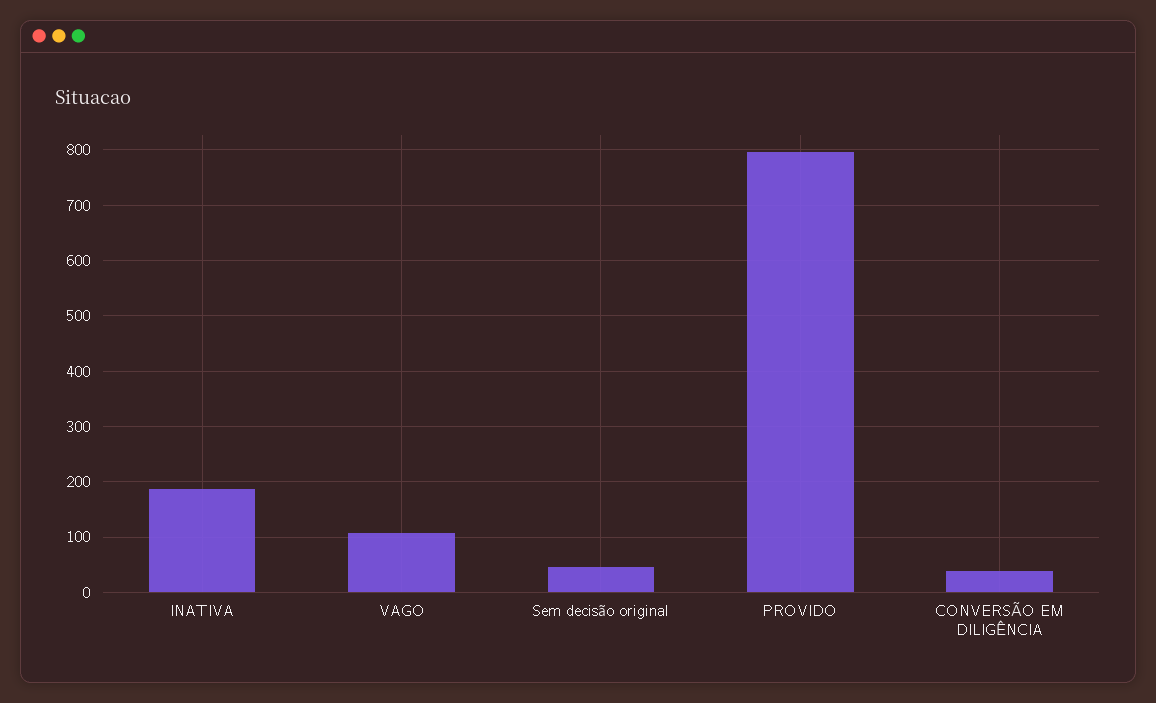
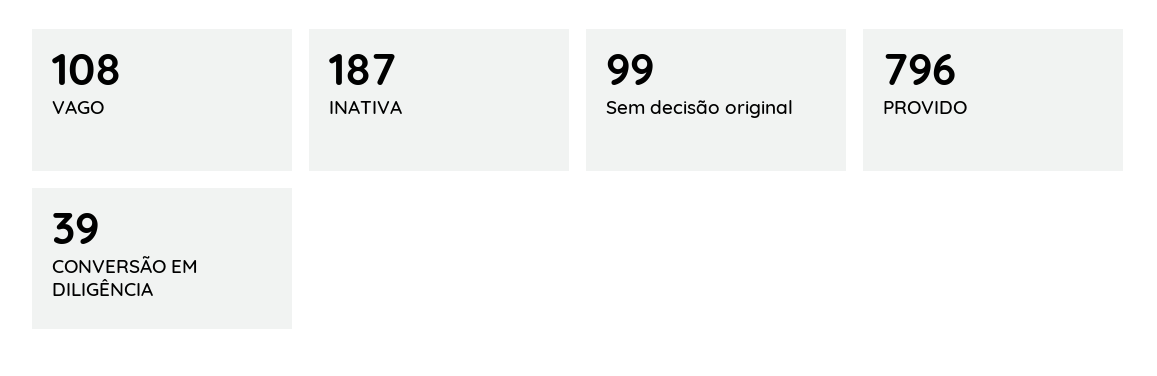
  {
    "INATIVA": 187,
    "VAGO": 108,
-   "Sem decisão original": 40,
+   "Sem decisão original": 99,
    "PROVIDO": 796,
    "CONVERSÃO EM DILIGÊNCIA": 39
  }

